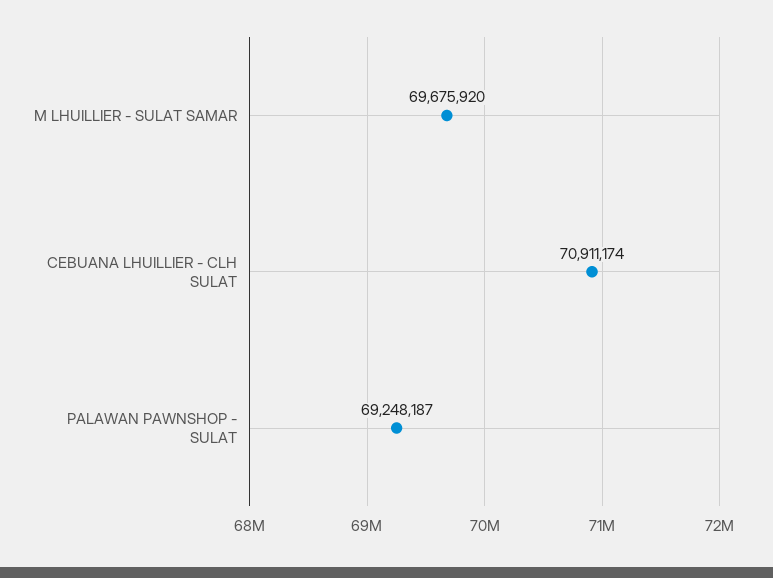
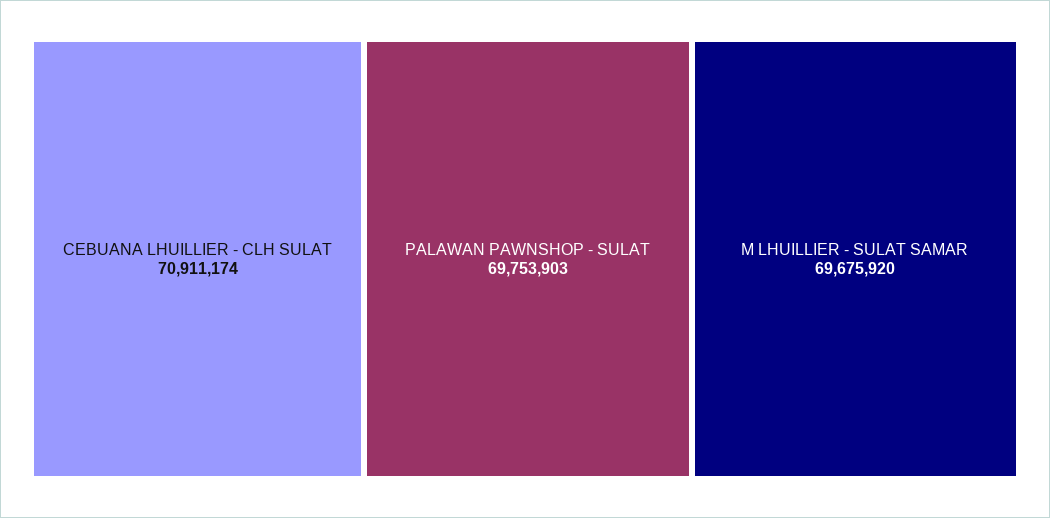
  {
    "M LHUILLIER - SULAT SAMAR": 69675920,
    "CEBUANA LHUILLIER - CLH SULAT": 70911174,
-   "PALAWAN PAWNSHOP - SULAT": 69248187
+   "PALAWAN PAWNSHOP - SULAT": 69753903
  }

